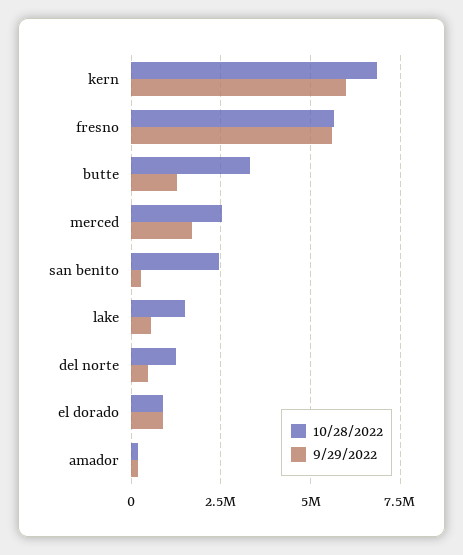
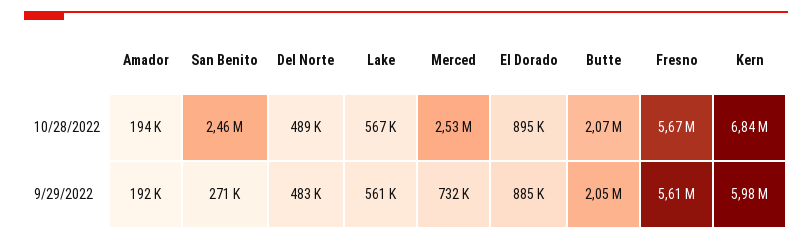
  {
    "10/28/2022": {
      "kern": 6840000,
      "fresno": 5670000,
-     "butte": 3250000,
+     "butte": 2070000,
      "merced": 2530000,
      "san benito": 2460000,
-     "lake": 1500000,
+     "lake": 567000,
-     "del norte": 1250000,
+     "del norte": 489000,
      "el dorado": 895000,
      "amador": 194000
    },
    "9/29/2022": {
      "kern": 5980000,
      "fresno": 5610000,
-     "butte": 1250000,
+     "butte": 2050000,
-     "merced": 1750000,
+     "merced": 732000,
      "san benito": 271000,
      "lake": 561000,
      "del norte": 483000,
      "el dorado": 885000,
      "amador": 192000
    }
  }

